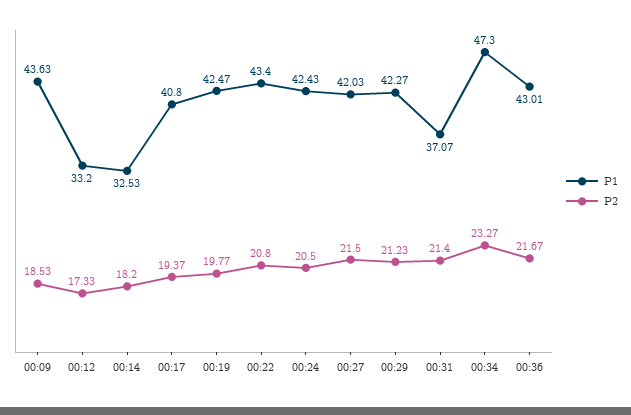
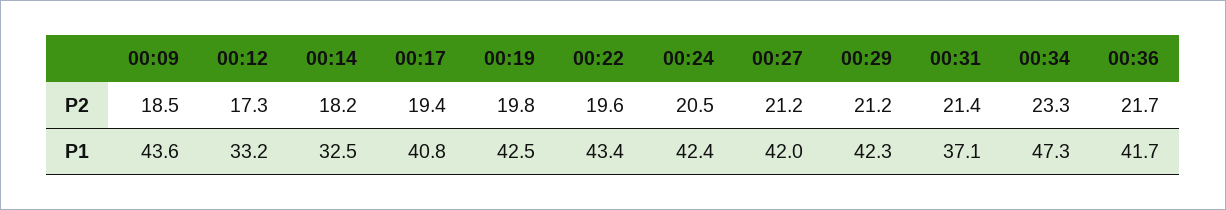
  {
    "P1": {
      "00:09": 43.63,
      "00:12": 33.2,
      "00:14": 32.53,
      "00:17": 40.8,
      "00:19": 42.47,
      "00:22": 43.4,
      "00:24": 42.43,
      "00:27": 42.03,
      "00:29": 42.27,
      "00:31": 37.07,
      "00:34": 47.3,
-     "00:36": 43.01
+     "00:36": 41.7
    },
    "P2": {
      "00:09": 18.53,
      "00:12": 17.33,
      "00:14": 18.2,
      "00:17": 19.37,
      "00:19": 19.77,
-     "00:22": 20.8,
+     "00:22": 19.6,
      "00:24": 20.5,
-     "00:27": 21.5,
+     "00:27": 21.2,
      "00:29": 21.23,
      "00:31": 21.4,
      "00:34": 23.27,
      "00:36": 21.67
    }
  }

